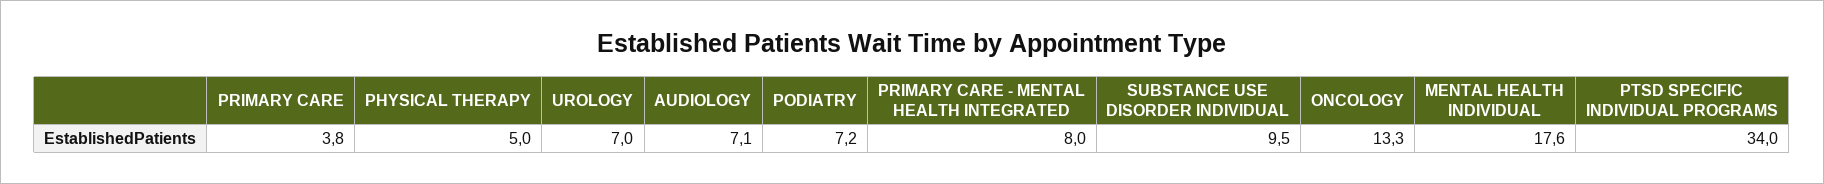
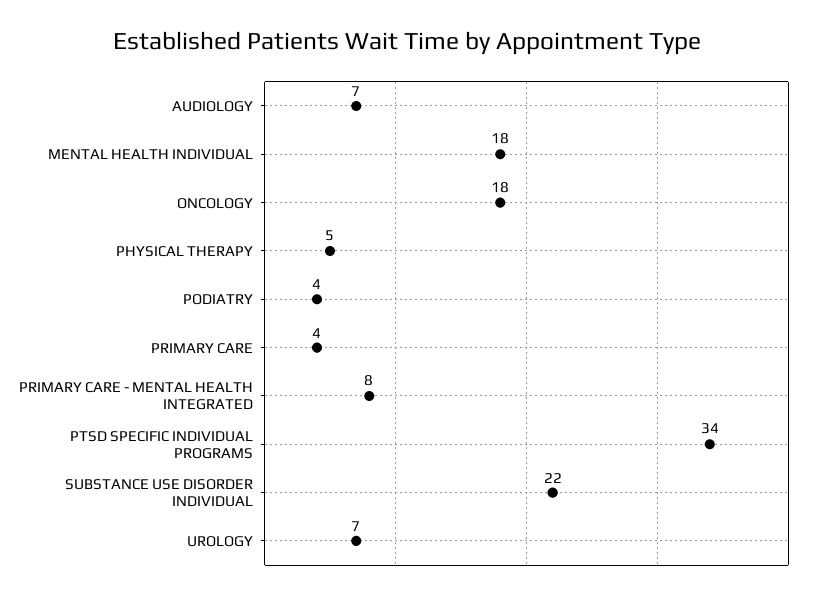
  {
    "PRIMARY CARE": 3.8,
    "PHYSICAL THERAPY": 5,
    "UROLOGY": 7,
    "AUDIOLOGY": 7.1,
-   "PODIATRY": 7.2,
+   "PODIATRY": 4,
    "PRIMARY CARE - MENTAL HEALTH INTEGRATED": 8,
-   "SUBSTANCE USE DISORDER INDIVIDUAL": 9.5,
+   "SUBSTANCE USE DISORDER INDIVIDUAL": 22,
-   "ONCOLOGY": 13.3,
+   "ONCOLOGY": 18,
    "MENTAL HEALTH INDIVIDUAL": 17.6,
    "PTSD SPECIFIC INDIVIDUAL PROGRAMS": 34
  }

